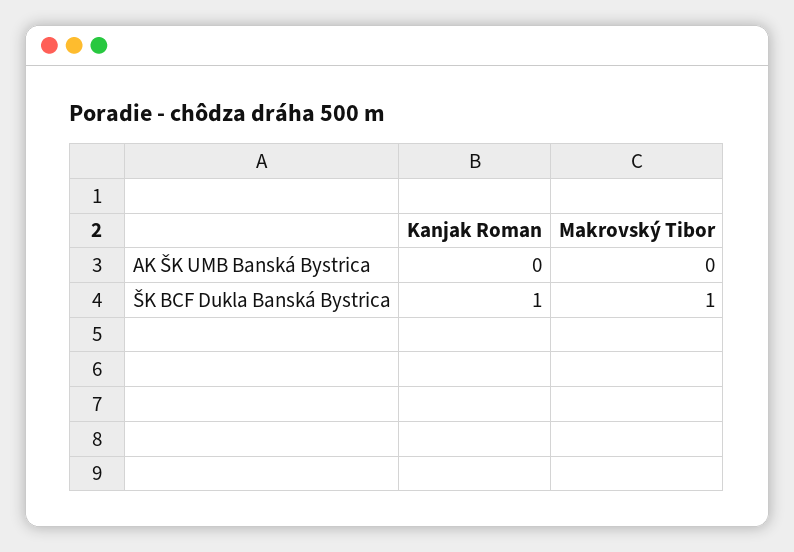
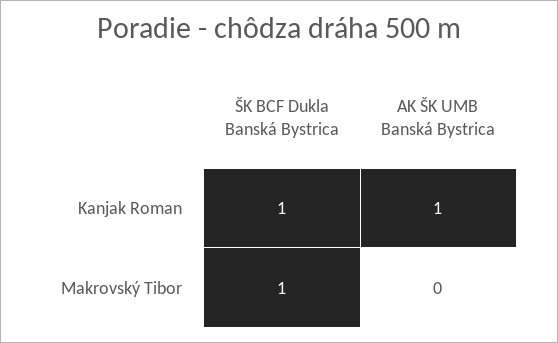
  {
    "Kanjak Roman": {
-     "AK ŠK UMB Banská Bystrica": 0,
+     "AK ŠK UMB Banská Bystrica": 1,
      "ŠK BCF Dukla Banská Bystrica": 1
    },
    "Makrovský Tibor": {
      "AK ŠK UMB Banská Bystrica": 0,
      "ŠK BCF Dukla Banská Bystrica": 1
    }
  }

